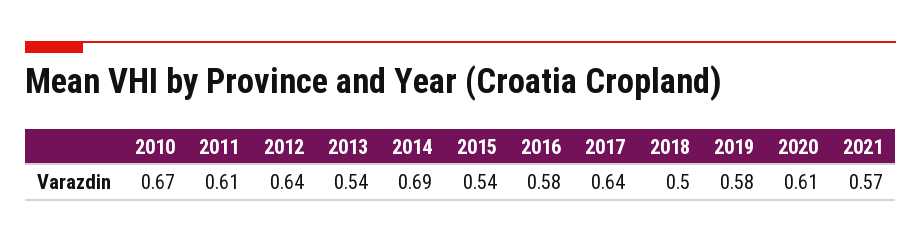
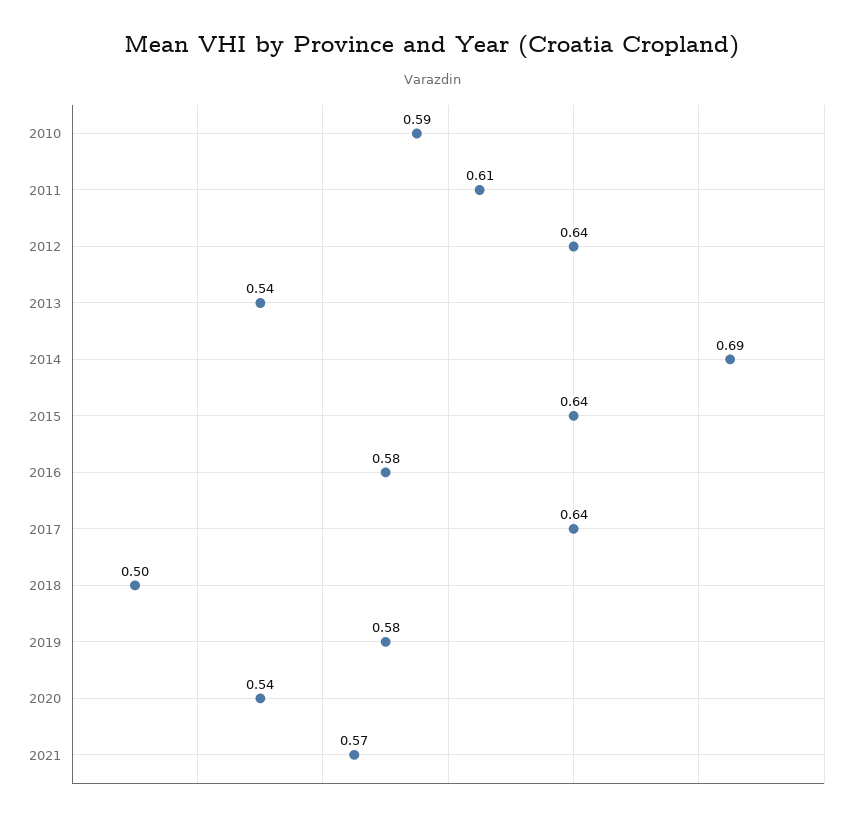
  {
-   "2010": 0.67,
+   "2010": 0.59,
    "2011": 0.61,
    "2012": 0.64,
    "2013": 0.54,
    "2014": 0.69,
-   "2015": 0.54,
+   "2015": 0.64,
    "2016": 0.58,
    "2017": 0.64,
    "2018": 0.5,
    "2019": 0.58,
-   "2020": 0.61,
+   "2020": 0.54,
    "2021": 0.57
  }

